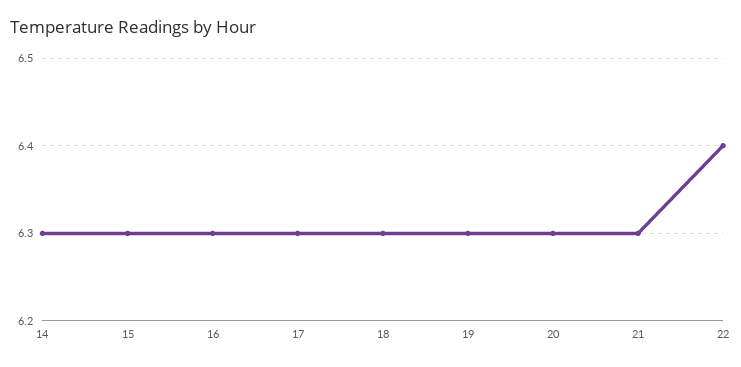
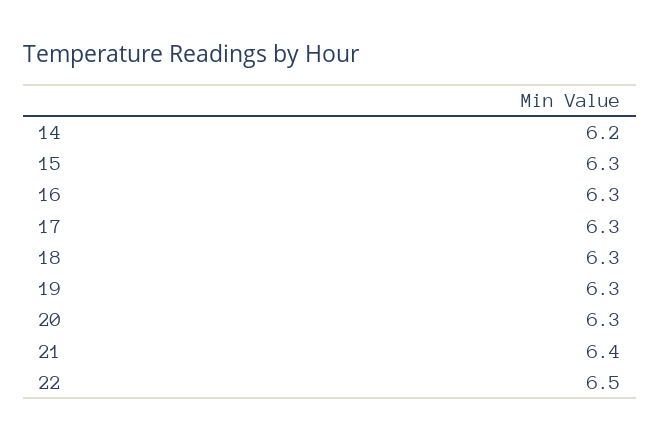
  {
-   "14": 6.3,
+   "14": 6.2,
    "15": 6.3,
    "16": 6.3,
    "17": 6.3,
    "18": 6.3,
    "19": 6.3,
    "20": 6.3,
-   "21": 6.3,
+   "21": 6.4,
-   "22": 6.4
+   "22": 6.5
  }

